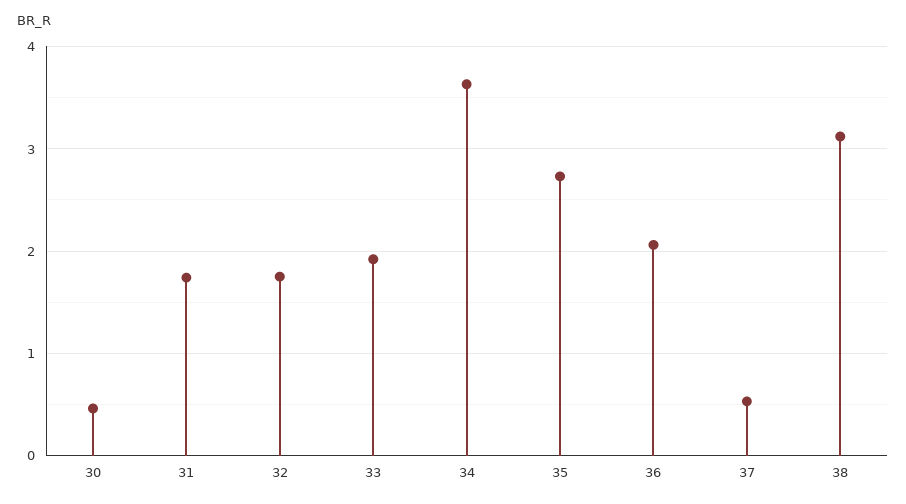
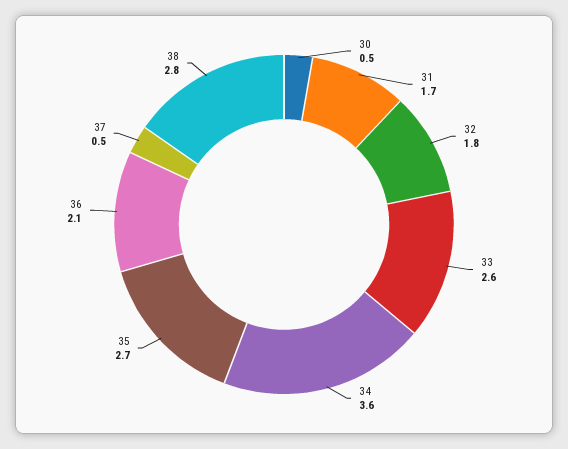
  {
    "30": 0.5,
    "31": 1.7,
    "32": 1.8,
-   "33": 1.9,
+   "33": 2.6,
    "34": 3.6,
    "35": 2.7,
    "36": 2.1,
    "37": 0.5,
-   "38": 3.1
+   "38": 2.8
  }

